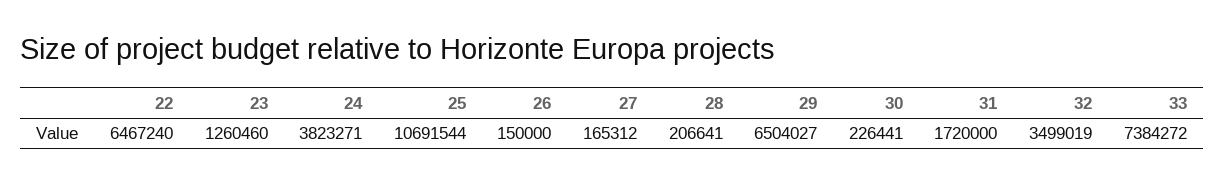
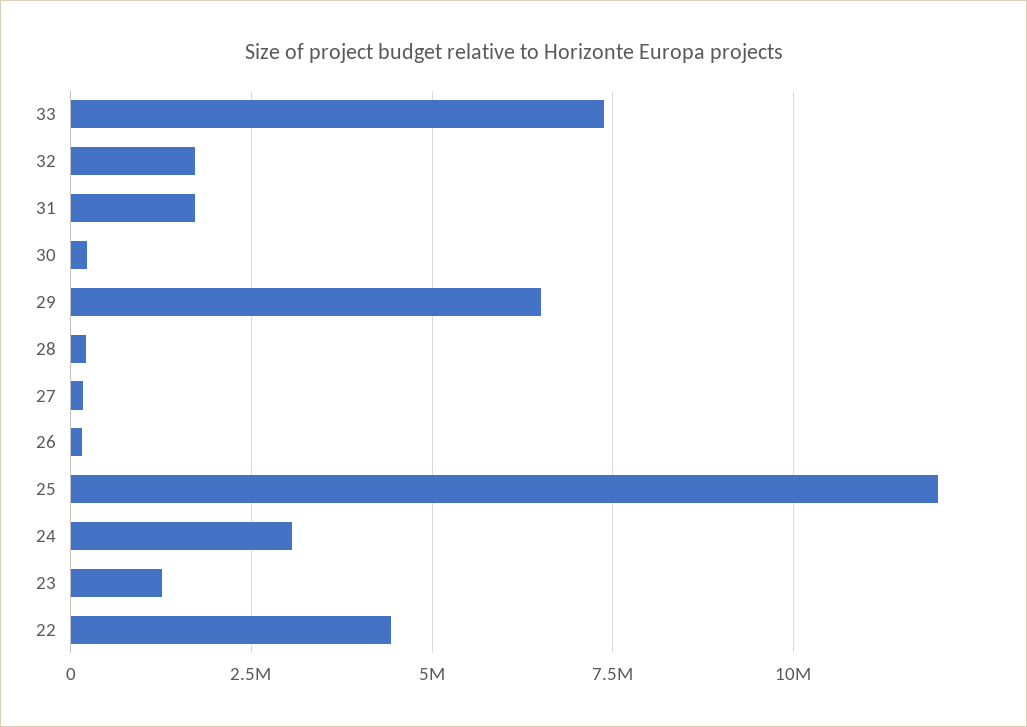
  {
-   "22": 6467240,
+   "22": 4500000,
    "23": 1260460,
-   "24": 3823271,
+   "24": 3000000,
-   "25": 10691544,
+   "25": 12000000,
    "26": 150000,
    "27": 165312,
    "28": 206641,
    "29": 6504027,
    "30": 226441,
    "31": 1720000,
-   "32": 3499019,
+   "32": 1750000,
    "33": 7384272
  }

